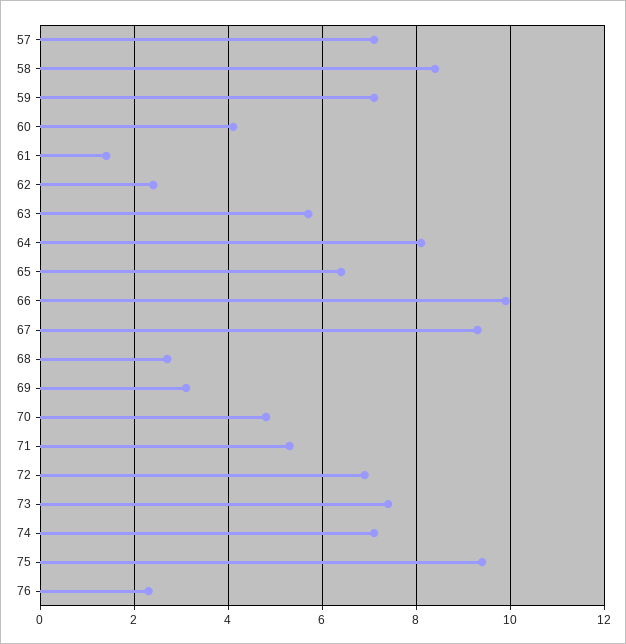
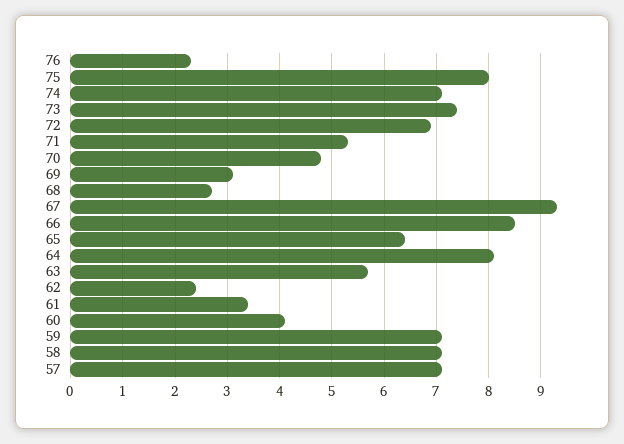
  {
    "57": 7,
-   "58": 8.5,
+   "58": 7,
    "59": 7,
    "60": 4,
-   "61": 1.5,
+   "61": 3.5,
    "62": 2.5,
    "63": 5.5,
    "64": 8,
    "65": 6.5,
-   "66": 10,
+   "66": 8.5,
    "67": 9.5,
    "68": 2.5,
    "69": 3,
    "70": 5,
    "71": 5.5,
    "72": 7,
    "73": 7.5,
    "74": 7,
-   "75": 9.5,
+   "75": 8,
    "76": 2.5
  }

